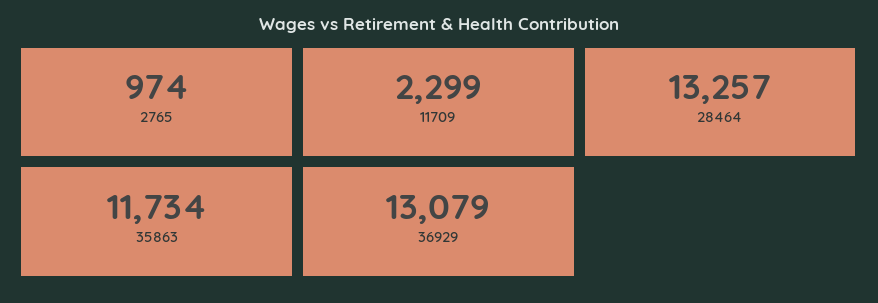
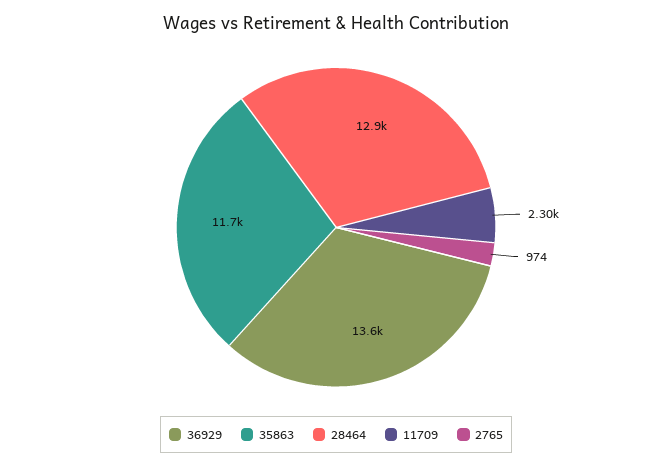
  {
    "2765": 974,
    "11709": 2299,
-   "28464": 13257,
+   "28464": 12900,
    "35863": 11734,
-   "36929": 13079
+   "36929": 13600
  }

